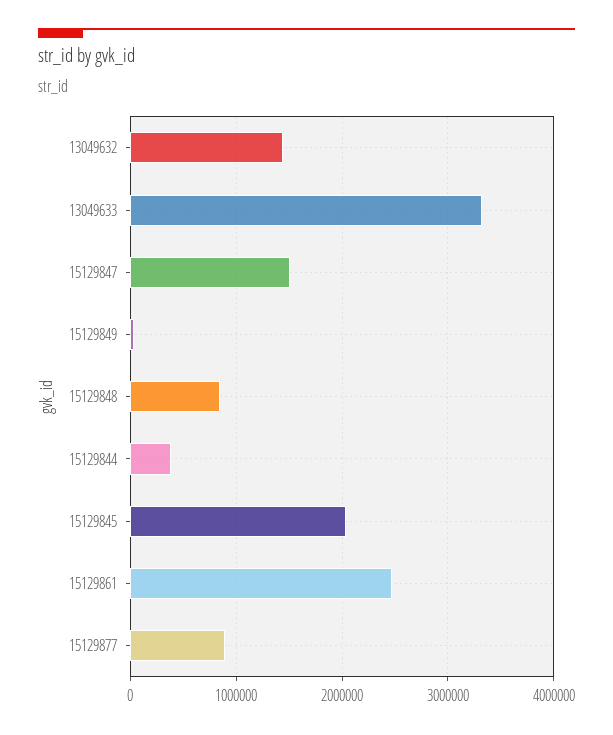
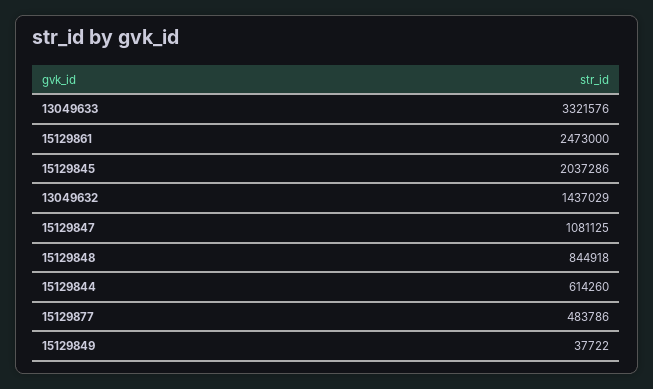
  {
    "13049632": 1437029,
    "13049633": 3321576,
-   "15129847": 1500000,
+   "15129847": 1081125,
    "15129849": 37722,
    "15129848": 844918,
-   "15129844": 400000,
+   "15129844": 614260,
    "15129845": 2037286,
    "15129861": 2473000,
-   "15129877": 900000
+   "15129877": 483786
  }

